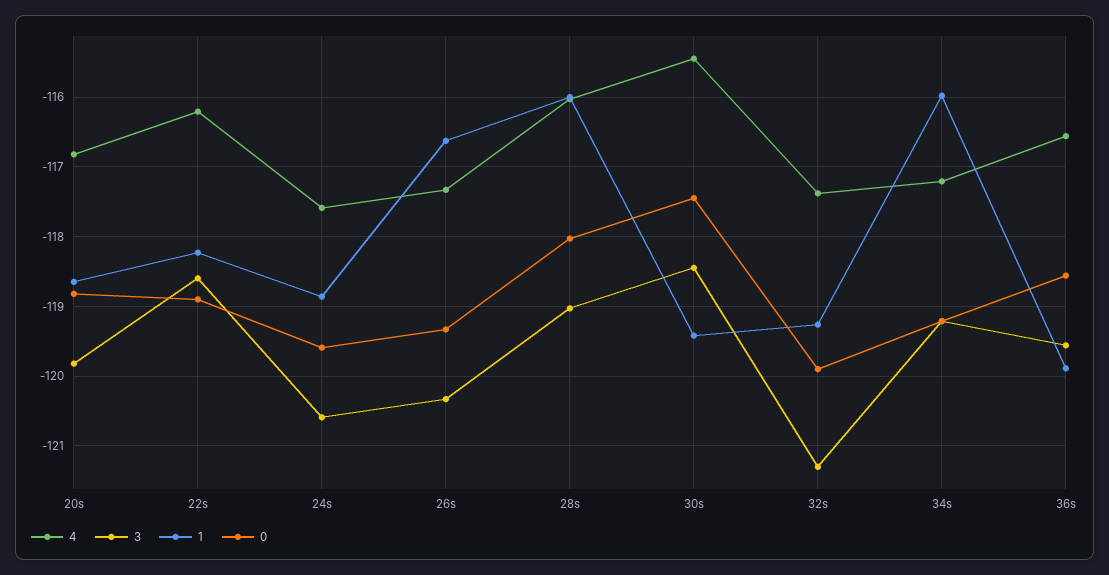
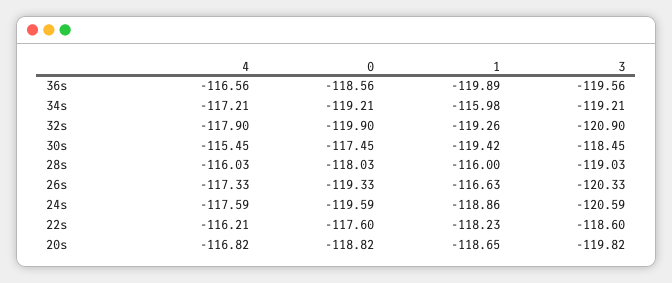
  {
    "4": {
      "20s": -116.82,
      "22s": -116.21,
      "24s": -117.59,
      "26s": -117.33,
      "28s": -116.03,
      "30s": -115.45,
-     "32s": -117.4,
+     "32s": -117.9,
      "34s": -117.21,
      "36s": -116.56
    },
    "3": {
      "20s": -119.82,
      "22s": -118.6,
      "24s": -120.59,
      "26s": -120.33,
      "28s": -119.03,
      "30s": -118.45,
-     "32s": -121.3,
+     "32s": -120.9,
      "34s": -119.21,
      "36s": -119.56
    },
    "1": {
      "20s": -118.65,
      "22s": -118.23,
      "24s": -118.86,
      "26s": -116.63,
      "28s": -116,
      "30s": -119.42,
      "32s": -119.26,
      "34s": -115.98,
      "36s": -119.89
    },
    "0": {
      "20s": -118.82,
-     "22s": -118.9,
+     "22s": -117.6,
      "24s": -119.59,
      "26s": -119.33,
      "28s": -118.03,
      "30s": -117.45,
      "32s": -119.9,
      "34s": -119.21,
      "36s": -118.56
    }
  }

